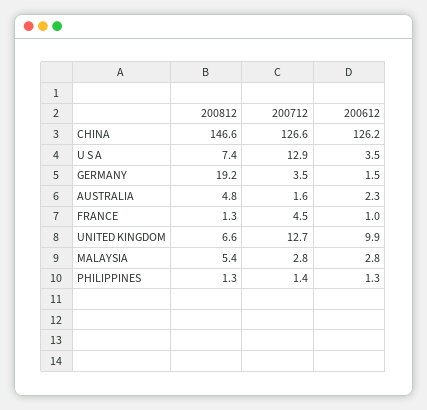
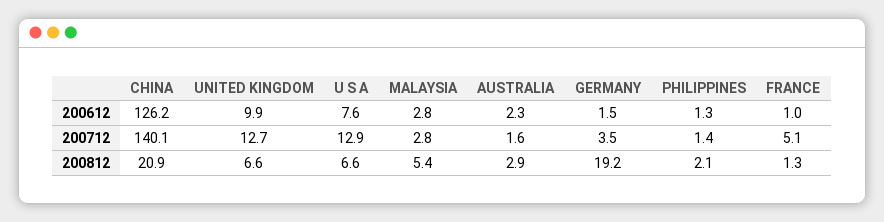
  {
    "200812": {
-     "CHINA": 146.6,
+     "CHINA": 20.9,
-     "U S A": 7.4,
+     "U S A": 6.6,
      "GERMANY": 19.2,
-     "AUSTRALIA": 4.8,
+     "AUSTRALIA": 2.9,
      "FRANCE": 1.3,
      "UNITED KINGDOM": 6.6,
      "MALAYSIA": 5.4,
-     "PHILIPPINES": 1.3
+     "PHILIPPINES": 2.1
    },
    "200712": {
-     "CHINA": 126.6,
+     "CHINA": 140.1,
      "U S A": 12.9,
      "GERMANY": 3.5,
      "AUSTRALIA": 1.6,
-     "FRANCE": 4.5,
+     "FRANCE": 5.1,
      "UNITED KINGDOM": 12.7,
      "MALAYSIA": 2.8,
      "PHILIPPINES": 1.4
    },
    "200612": {
      "CHINA": 126.2,
-     "U S A": 3.5,
+     "U S A": 7.6,
      "GERMANY": 1.5,
      "AUSTRALIA": 2.3,
      "FRANCE": 1,
      "UNITED KINGDOM": 9.9,
      "MALAYSIA": 2.8,
      "PHILIPPINES": 1.3
    }
  }

